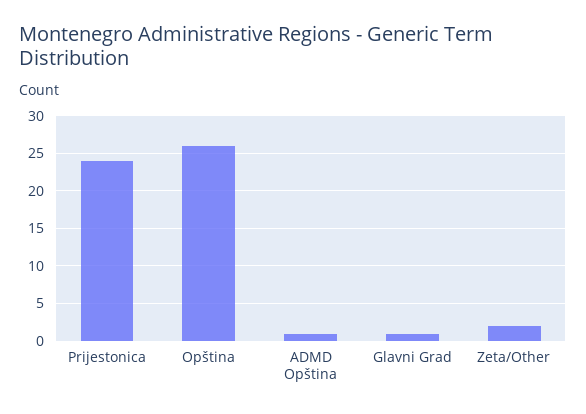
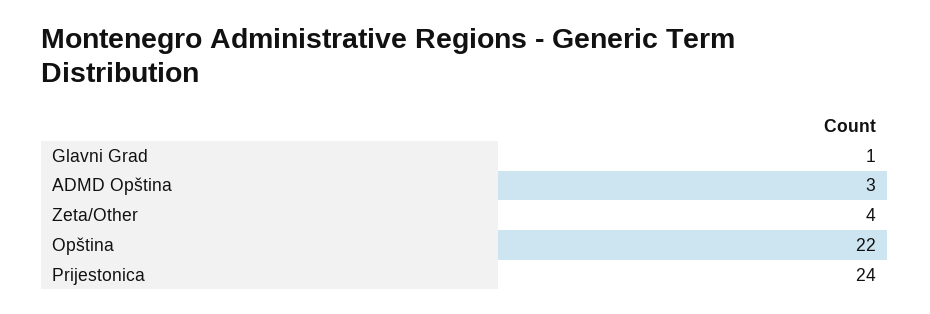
  {
    "Prijestonica": 24,
-   "Opština": 26,
+   "Opština": 22,
-   "ADMD Opština": 1,
+   "ADMD Opština": 3,
    "Glavni Grad": 1,
-   "Zeta/Other": 2
+   "Zeta/Other": 4
  }

